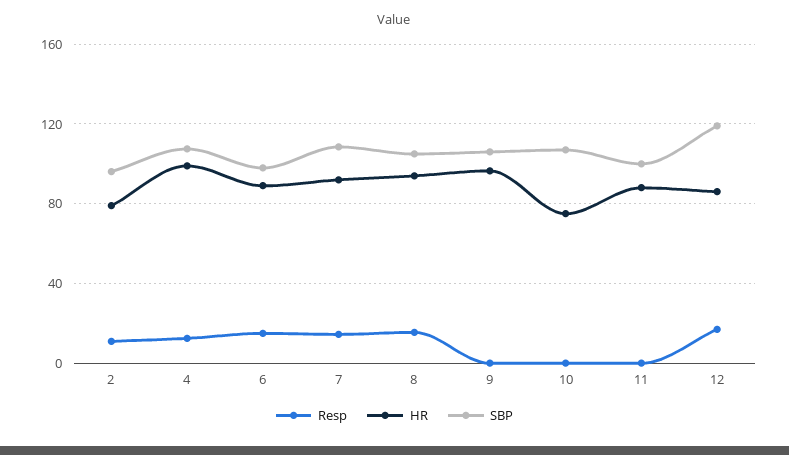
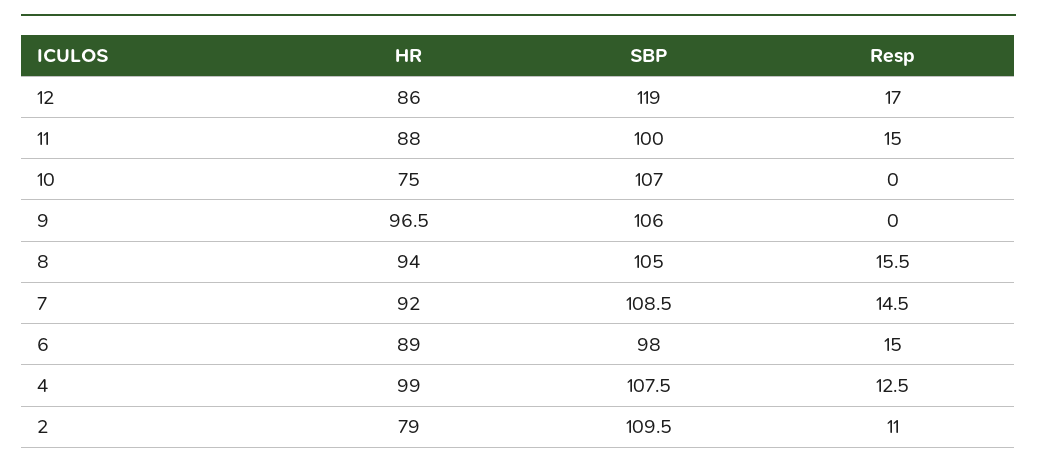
  {
    "Resp": {
      "2": 11,
      "4": 12.5,
      "6": 15,
      "7": 14.5,
      "8": 15.5,
      "9": 0,
      "10": 0,
-     "11": 0,
+     "11": 15,
      "12": 17
    },
    "HR": {
      "2": 79,
      "4": 99,
      "6": 89,
      "7": 92,
      "8": 94,
      "9": 96.5,
      "10": 75,
      "11": 88,
      "12": 86
    },
    "SBP": {
-     "2": 95,
+     "2": 109.5,
      "4": 107.5,
      "6": 98,
      "7": 108.5,
      "8": 105,
      "9": 106,
      "10": 107,
      "11": 100,
      "12": 119
    }
  }

